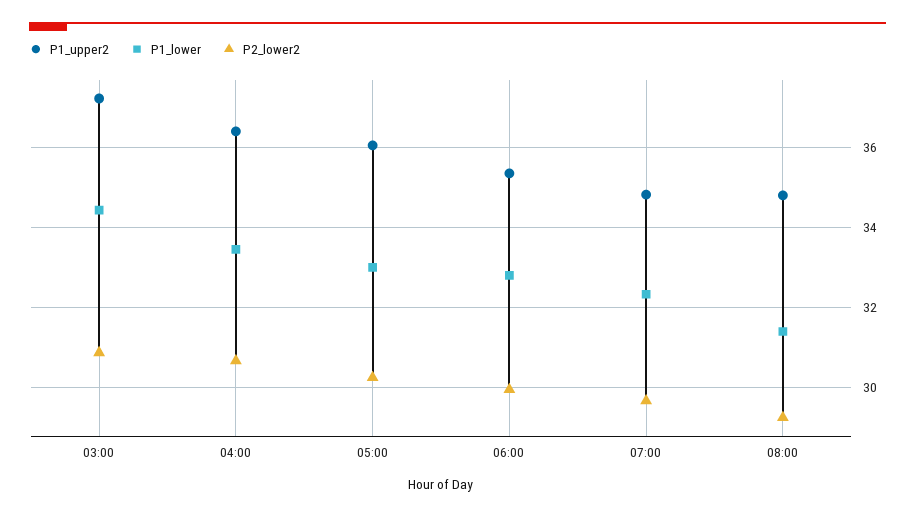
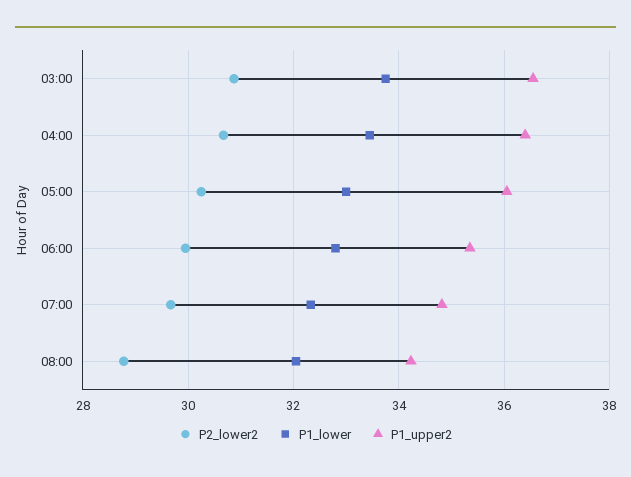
  {
    "P1_upper2": {
-     "03:00": 37.2,
+     "03:00": 36.6,
      "04:00": 36.4,
      "05:00": 36,
      "06:00": 35.4,
      "07:00": 34.8,
-     "08:00": 34.8
+     "08:00": 34.2
    },
    "P1_lower": {
-     "03:00": 34.4,
+     "03:00": 33.8,
      "04:00": 33.4,
      "05:00": 33,
      "06:00": 32.8,
      "07:00": 32.4,
-     "08:00": 31.4
+     "08:00": 32
    },
    "P2_lower2": {
      "03:00": 30.8,
      "04:00": 30.6,
      "05:00": 30.2,
      "06:00": 30,
      "07:00": 29.6,
-     "08:00": 29.2
+     "08:00": 28.8
    }
  }

